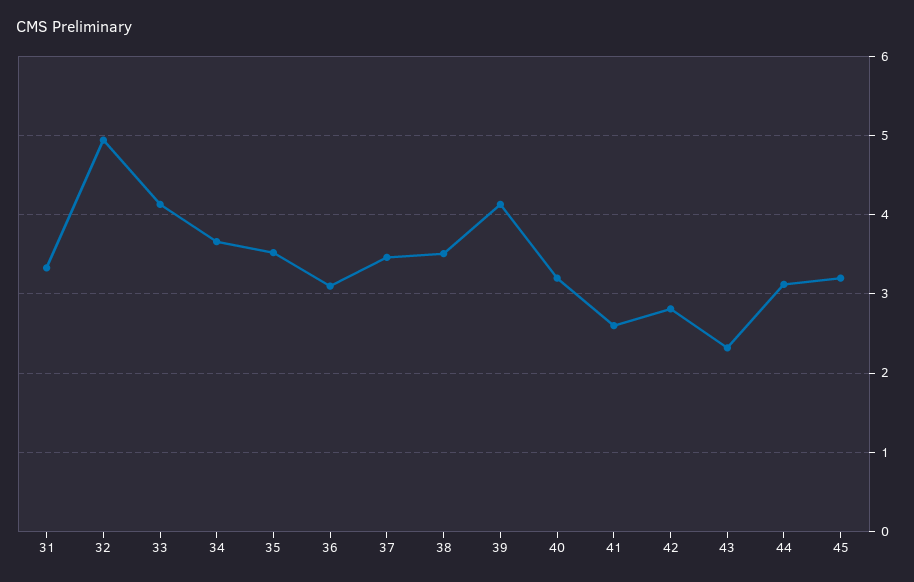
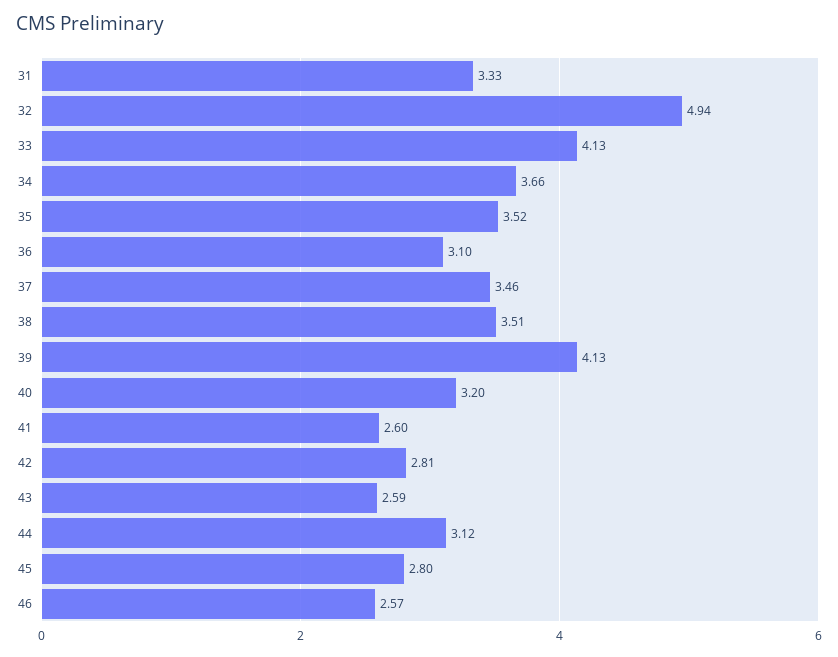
  {
    "31": 3.33,
    "32": 4.94,
    "33": 4.13,
    "34": 3.66,
    "35": 3.52,
    "36": 3.1,
    "37": 3.46,
    "38": 3.51,
    "39": 4.13,
    "40": 3.2,
    "41": 2.6,
    "42": 2.81,
-   "43": 2.3,
+   "43": 2.59,
    "44": 3.12,
-   "45": 3.2
+   "45": 2.8,
+   "46": 2.57
  }

